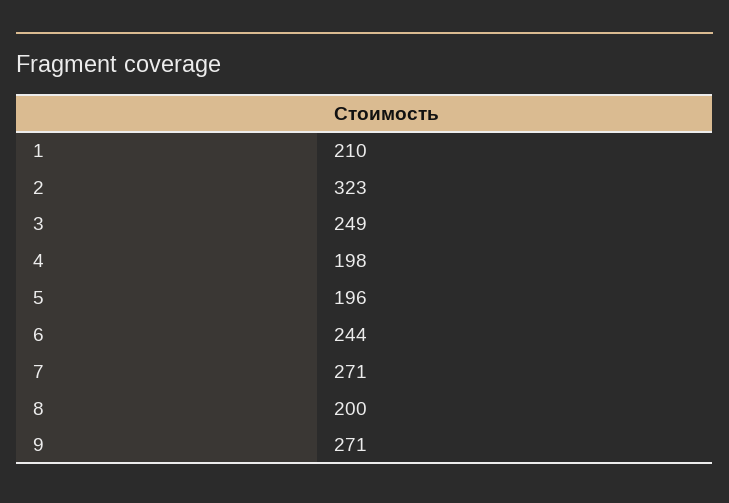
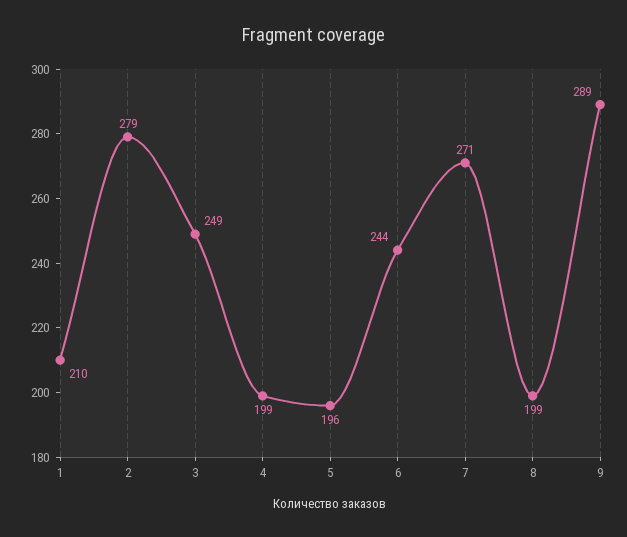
  {
    "1": 210,
-   "2": 323,
+   "2": 279,
    "3": 249,
-   "4": 198,
+   "4": 199,
    "5": 196,
    "6": 244,
    "7": 271,
-   "8": 200,
+   "8": 199,
-   "9": 271
+   "9": 289
  }

